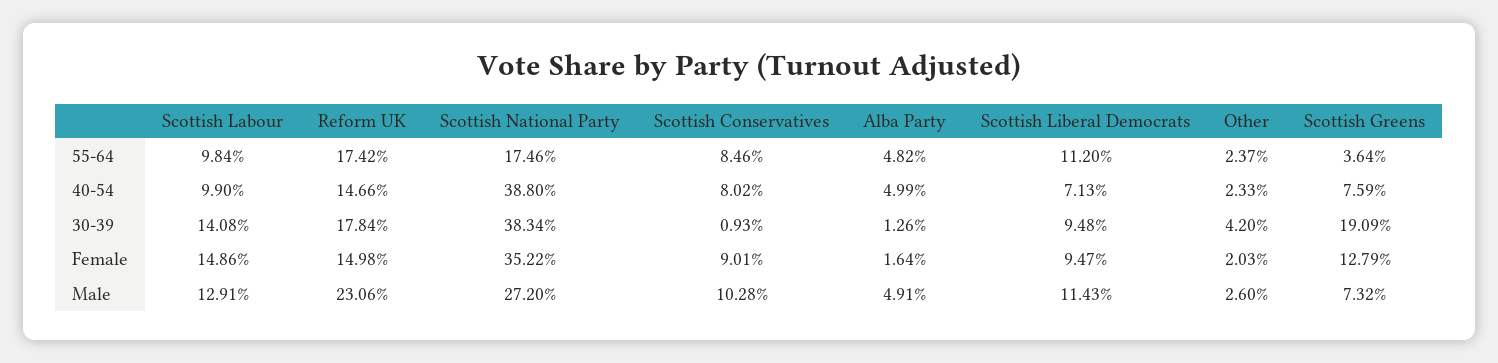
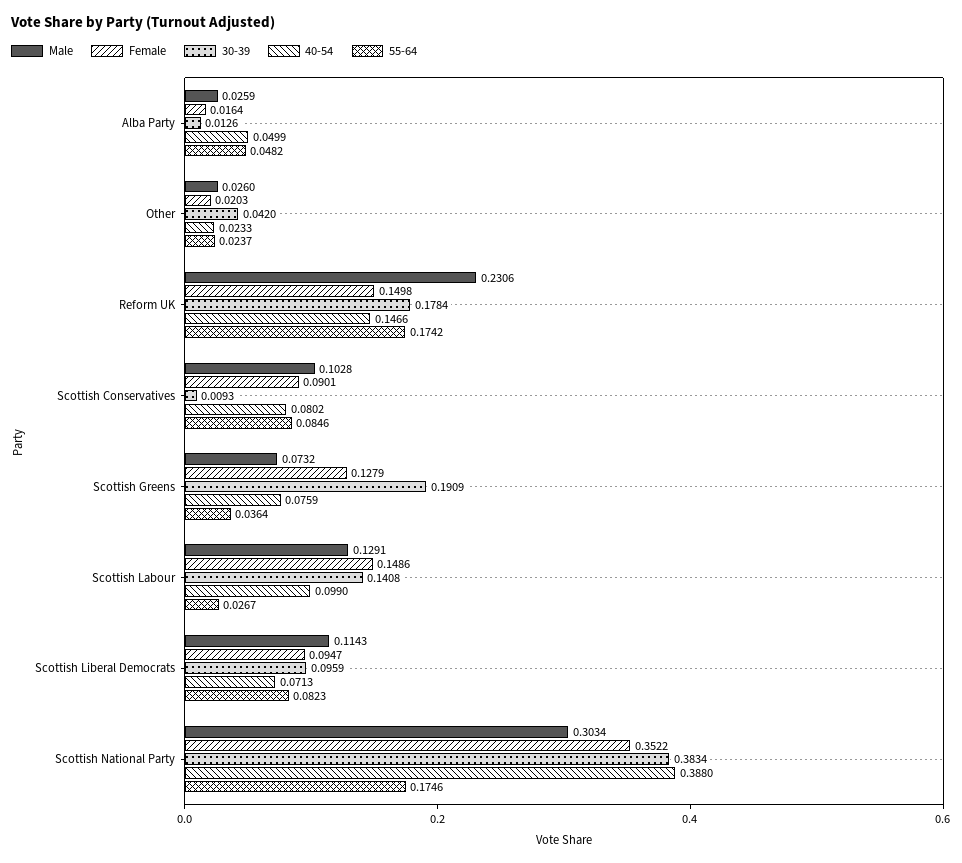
  {
    "55-64": {
-     "Scottish Labour": 0.0984,
+     "Scottish Labour": 0.0267,
      "Reform UK": 0.1742,
      "Scottish National Party": 0.1746,
      "Scottish Conservatives": 0.0846,
      "Alba Party": 0.0482,
-     "Scottish Liberal Democrats": 0.112,
+     "Scottish Liberal Democrats": 0.0823,
      "Other": 0.0237,
      "Scottish Greens": 0.0364
    },
    "40-54": {
      "Scottish Labour": 0.099,
      "Reform UK": 0.1466,
      "Scottish National Party": 0.388,
      "Scottish Conservatives": 0.0802,
      "Alba Party": 0.0499,
      "Scottish Liberal Democrats": 0.0713,
      "Other": 0.0233,
      "Scottish Greens": 0.0759
    },
    "30-39": {
      "Scottish Labour": 0.1408,
      "Reform UK": 0.1784,
      "Scottish National Party": 0.3834,
      "Scottish Conservatives": 0.0093,
      "Alba Party": 0.0126,
-     "Scottish Liberal Democrats": 0.0948,
+     "Scottish Liberal Democrats": 0.0959,
      "Other": 0.042,
      "Scottish Greens": 0.1909
    },
    "Female": {
      "Scottish Labour": 0.1486,
      "Reform UK": 0.1498,
      "Scottish National Party": 0.3522,
      "Scottish Conservatives": 0.0901,
      "Alba Party": 0.0164,
      "Scottish Liberal Democrats": 0.0947,
      "Other": 0.0203,
      "Scottish Greens": 0.1279
    },
    "Male": {
      "Scottish Labour": 0.1291,
      "Reform UK": 0.2306,
-     "Scottish National Party": 0.272,
+     "Scottish National Party": 0.3034,
      "Scottish Conservatives": 0.1028,
-     "Alba Party": 0.0491,
+     "Alba Party": 0.0259,
      "Scottish Liberal Democrats": 0.1143,
      "Other": 0.026,
      "Scottish Greens": 0.0732
    }
  }

